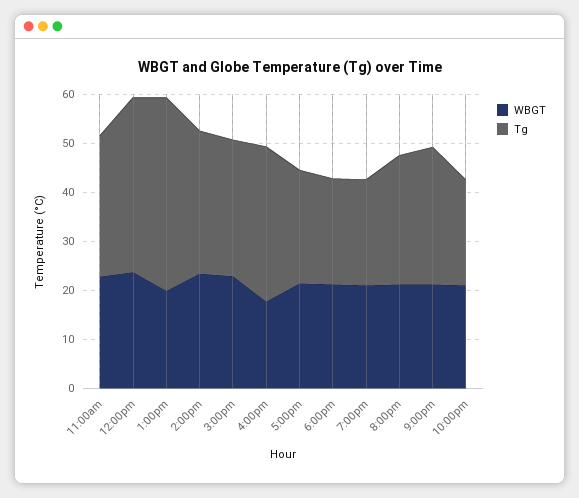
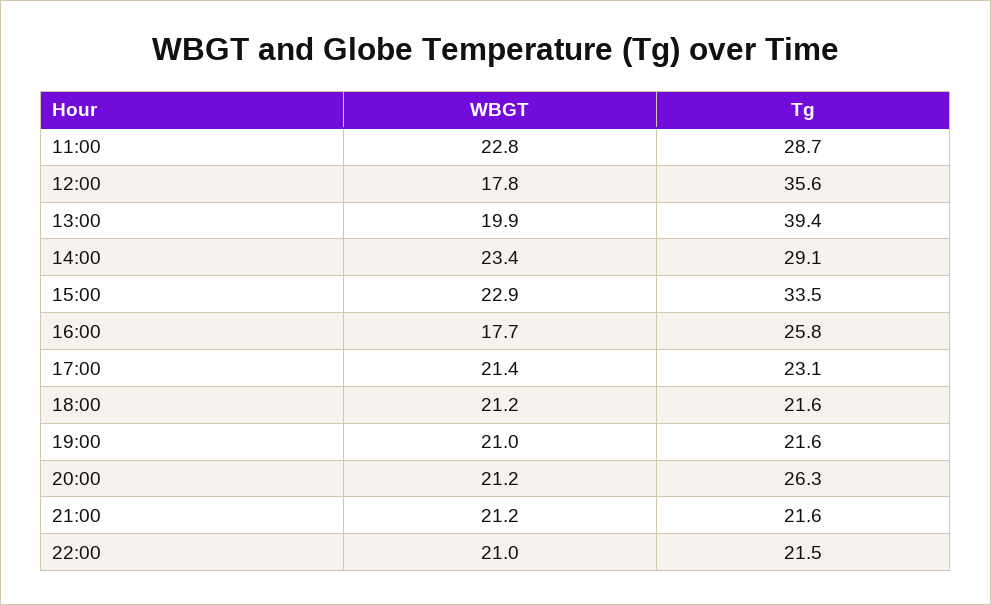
  {
    "WBGT": {
      "11:00am": 22.8,
-     "12:00pm": 24,
+     "12:00pm": 17.8,
      "1:00pm": 19.9,
      "2:00pm": 23.4,
      "3:00pm": 22.9,
      "4:00pm": 17.7,
      "5:00pm": 21.4,
      "6:00pm": 21.2,
      "7:00pm": 21,
      "8:00pm": 21.2,
      "9:00pm": 21.2,
      "10:00pm": 21
    },
    "Tg": {
      "11:00am": 28.7,
      "12:00pm": 35.6,
      "1:00pm": 39.4,
      "2:00pm": 29.1,
-     "3:00pm": 28,
+     "3:00pm": 33.5,
-     "4:00pm": 32,
+     "4:00pm": 25.8,
      "5:00pm": 23.1,
      "6:00pm": 21.6,
      "7:00pm": 21.6,
      "8:00pm": 26.3,
-     "9:00pm": 28,
+     "9:00pm": 21.6,
      "10:00pm": 21.5
    }
  }

